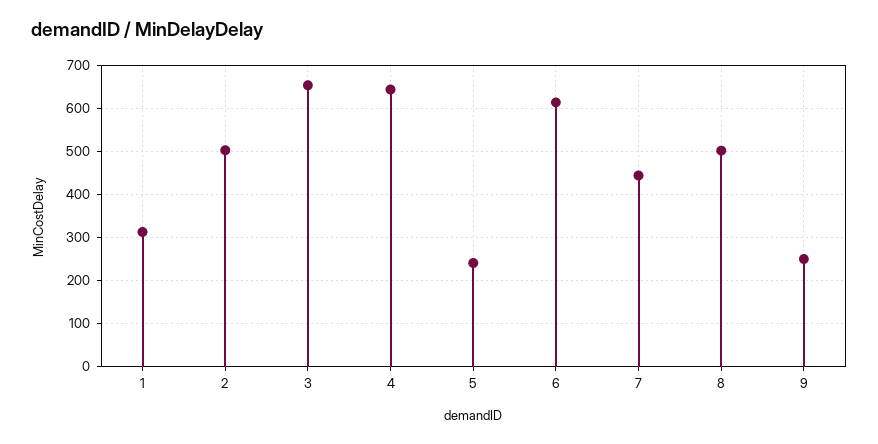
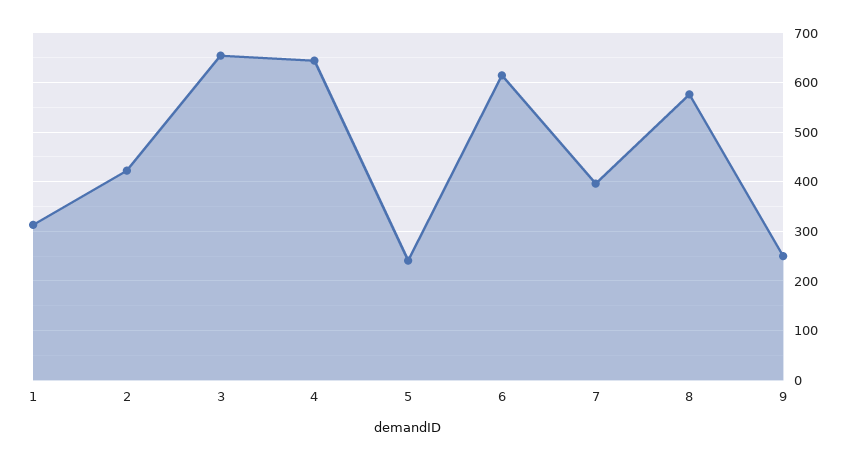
  {
    "1": 320,
-   "2": 500,
+   "2": 420,
    "3": 660,
    "4": 640,
    "5": 240,
    "6": 620,
-   "7": 440,
+   "7": 400,
-   "8": 500,
+   "8": 580,
    "9": 260
  }

